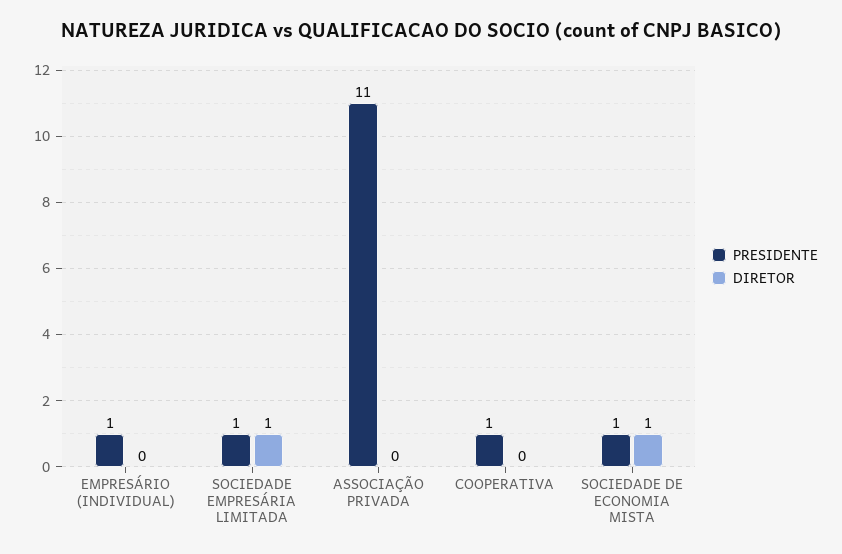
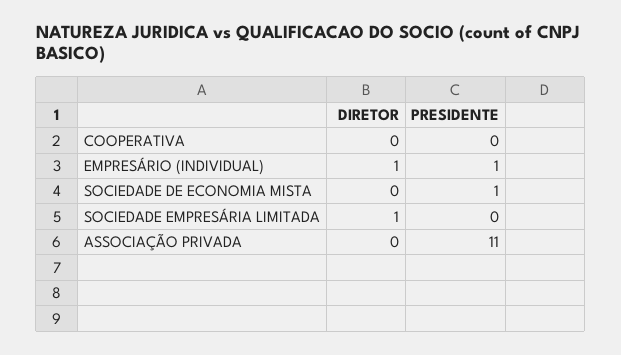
  {
    "PRESIDENTE": {
      "EMPRESÁRIO (INDIVIDUAL)": 1,
-     "SOCIEDADE EMPRESÁRIA LIMITADA": 1,
+     "SOCIEDADE EMPRESÁRIA LIMITADA": 0,
      "ASSOCIAÇÃO PRIVADA": 11,
-     "COOPERATIVA": 1,
+     "COOPERATIVA": 0,
      "SOCIEDADE DE ECONOMIA MISTA": 1
    },
    "DIRETOR": {
-     "EMPRESÁRIO (INDIVIDUAL)": 0,
+     "EMPRESÁRIO (INDIVIDUAL)": 1,
      "SOCIEDADE EMPRESÁRIA LIMITADA": 1,
      "ASSOCIAÇÃO PRIVADA": 0,
      "COOPERATIVA": 0,
-     "SOCIEDADE DE ECONOMIA MISTA": 1
+     "SOCIEDADE DE ECONOMIA MISTA": 0
    }
  }

